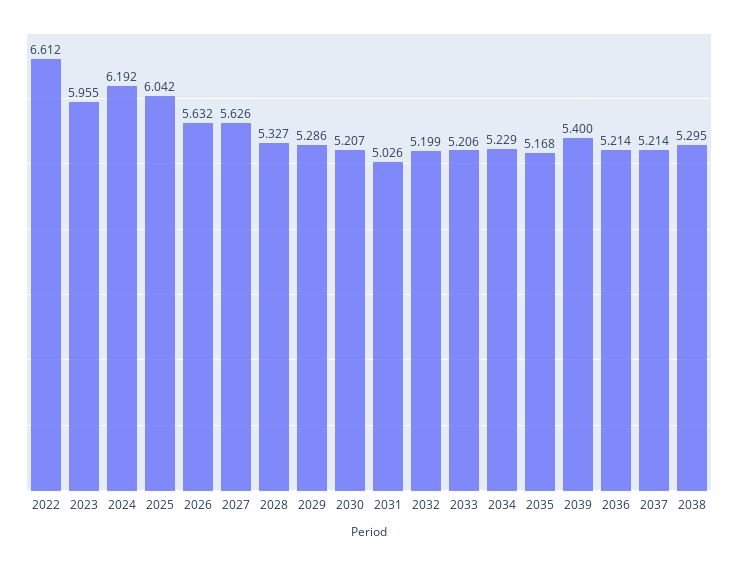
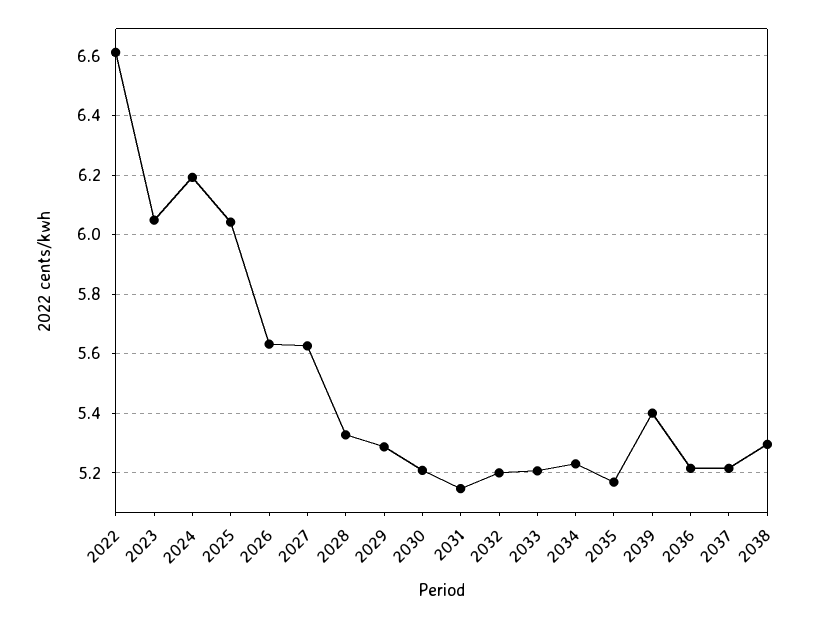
  {
    "2022": 6.612,
-   "2023": 5.955,
+   "2023": 6.05,
    "2024": 6.192,
    "2025": 6.042,
    "2026": 5.632,
    "2027": 5.626,
    "2028": 5.327,
    "2029": 5.286,
    "2030": 5.207,
-   "2031": 5.026,
+   "2031": 5.15,
    "2032": 5.199,
    "2033": 5.206,
    "2034": 5.229,
    "2035": 5.168,
    "2039": 5.4,
    "2036": 5.214,
    "2037": 5.214,
    "2038": 5.295
  }

